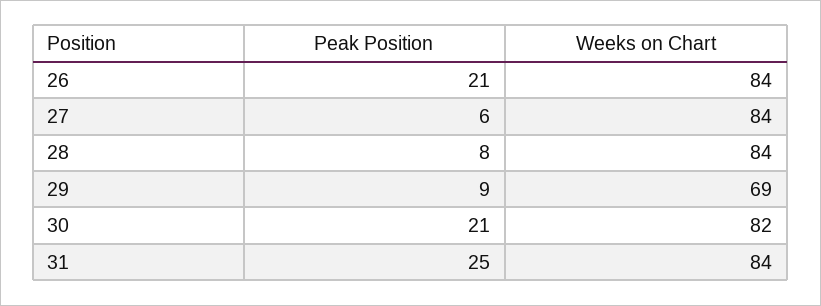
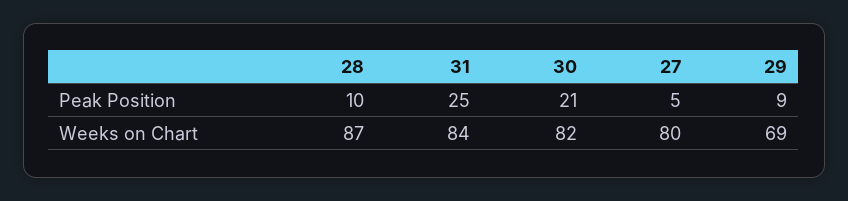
  {
    "Peak Position": {
-     "26": 21,
-     "27": 6,
+     "27": 5,
-     "28": 8,
+     "28": 10,
      "29": 9,
      "30": 21,
      "31": 25
    },
    "Weeks on Chart": {
-     "26": 84,
-     "27": 84,
+     "27": 80,
-     "28": 84,
+     "28": 87,
      "29": 69,
      "30": 82,
      "31": 84
    }
  }

